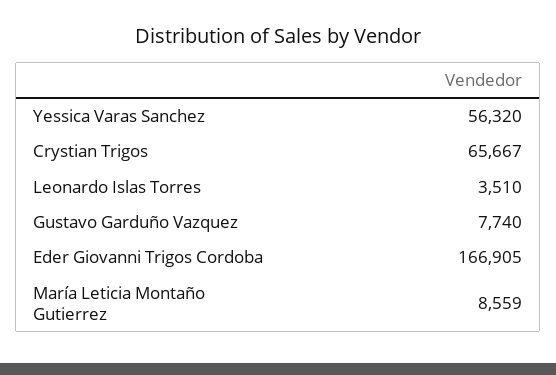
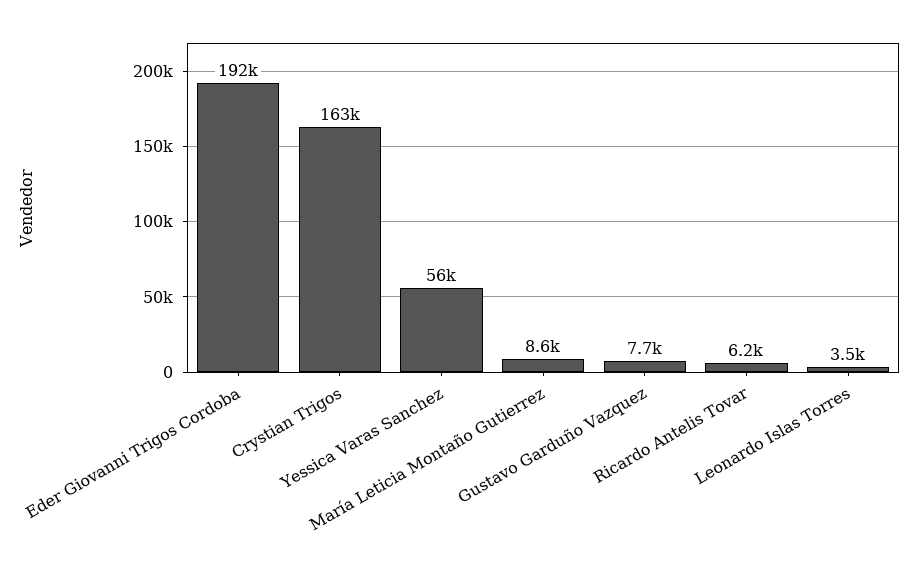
  {
    "Yessica Varas Sanchez": 56320,
-   "Crystian Trigos": 65667,
+   "Crystian Trigos": 163000,
    "Leonardo Islas Torres": 3510,
    "Gustavo Garduño Vazquez": 7740,
-   "Eder Giovanni Trigos Cordoba": 166905,
+   "Eder Giovanni Trigos Cordoba": 192000,
-   "María Leticia Montaño Gutierrez": 8559
+   "María Leticia Montaño Gutierrez": 8559,
+   "Ricardo Antelis Tovar": 6200
  }

